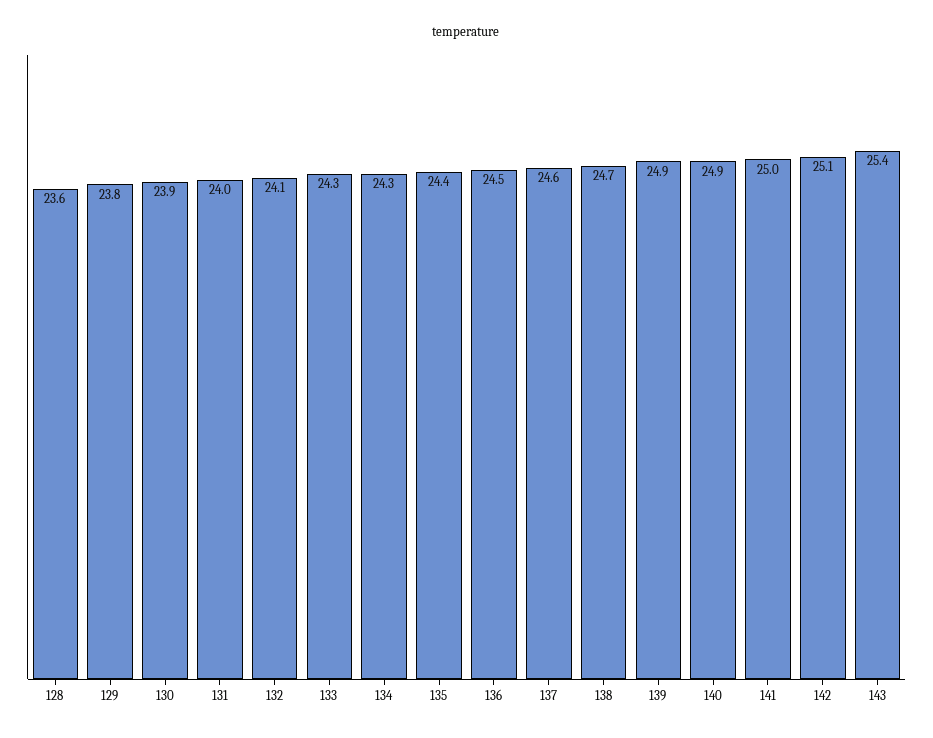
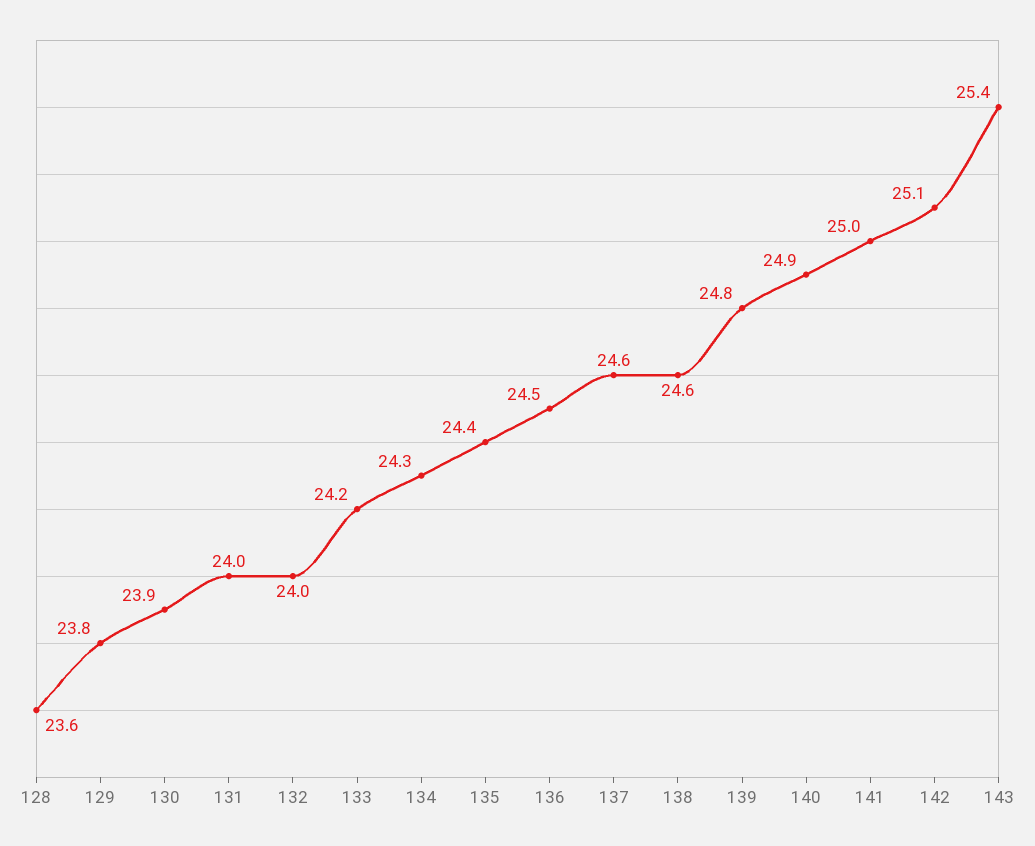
  {
    "128": 23.6,
    "129": 23.8,
    "130": 23.9,
    "131": 24,
-   "132": 24.1,
+   "132": 24,
-   "133": 24.3,
+   "133": 24.2,
    "134": 24.3,
    "135": 24.4,
    "136": 24.5,
    "137": 24.6,
-   "138": 24.7,
+   "138": 24.6,
-   "139": 24.9,
+   "139": 24.8,
    "140": 24.9,
    "141": 25,
    "142": 25.1,
    "143": 25.4
  }

